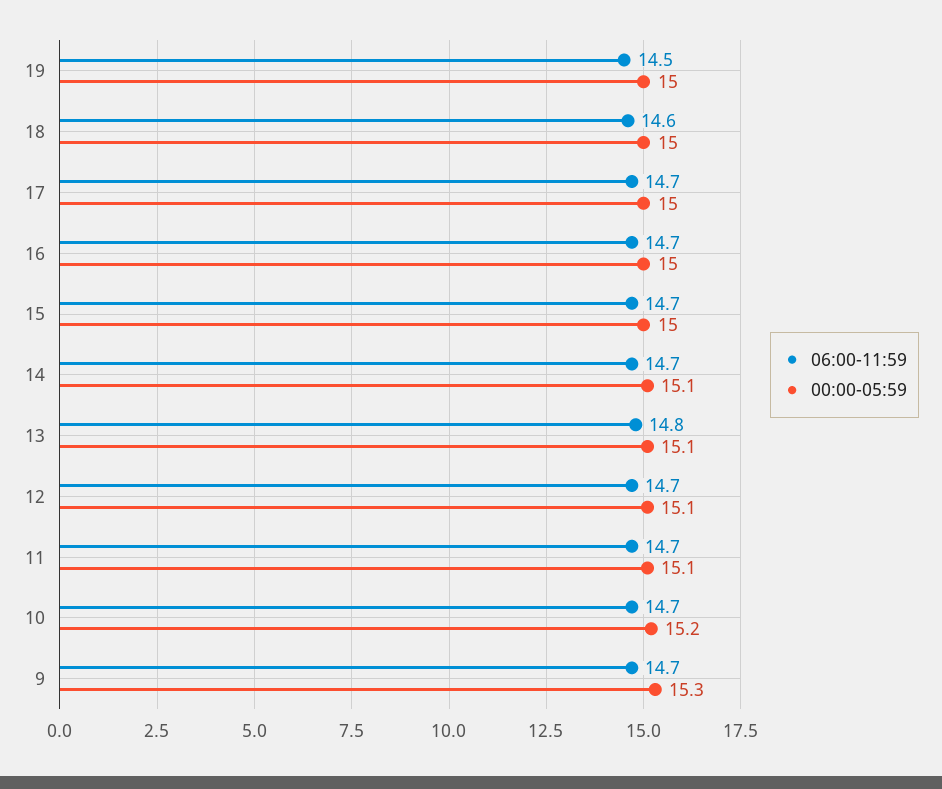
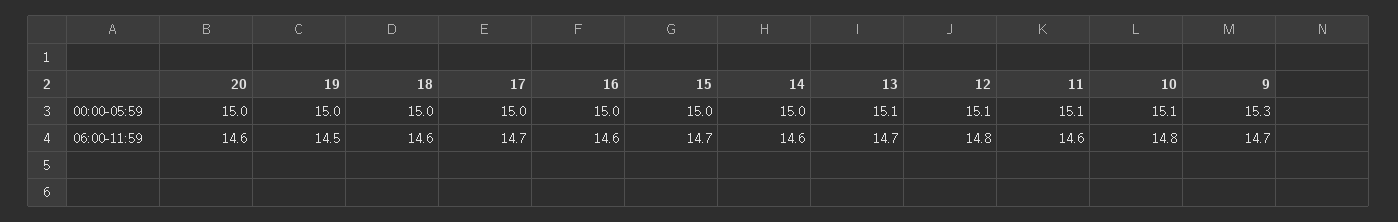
  {
    "06:00-11:59": {
      "19": 14.5,
      "18": 14.6,
      "17": 14.7,
-     "16": 14.7,
+     "16": 14.6,
      "15": 14.7,
-     "14": 14.7,
+     "14": 14.6,
-     "13": 14.8,
+     "13": 14.7,
-     "12": 14.7,
+     "12": 14.8,
-     "11": 14.7,
+     "11": 14.6,
-     "10": 14.7,
+     "10": 14.8,
-     "9": 14.7
+     "9": 14.7,
+     "20": 14.6
    },
    "00:00-05:59": {
      "19": 15,
      "18": 15,
      "17": 15,
      "16": 15,
      "15": 15,
-     "14": 15.1,
+     "14": 15,
      "13": 15.1,
      "12": 15.1,
      "11": 15.1,
-     "10": 15.2,
+     "10": 15.1,
-     "9": 15.3
+     "9": 15.3,
+     "20": 15
    }
  }

